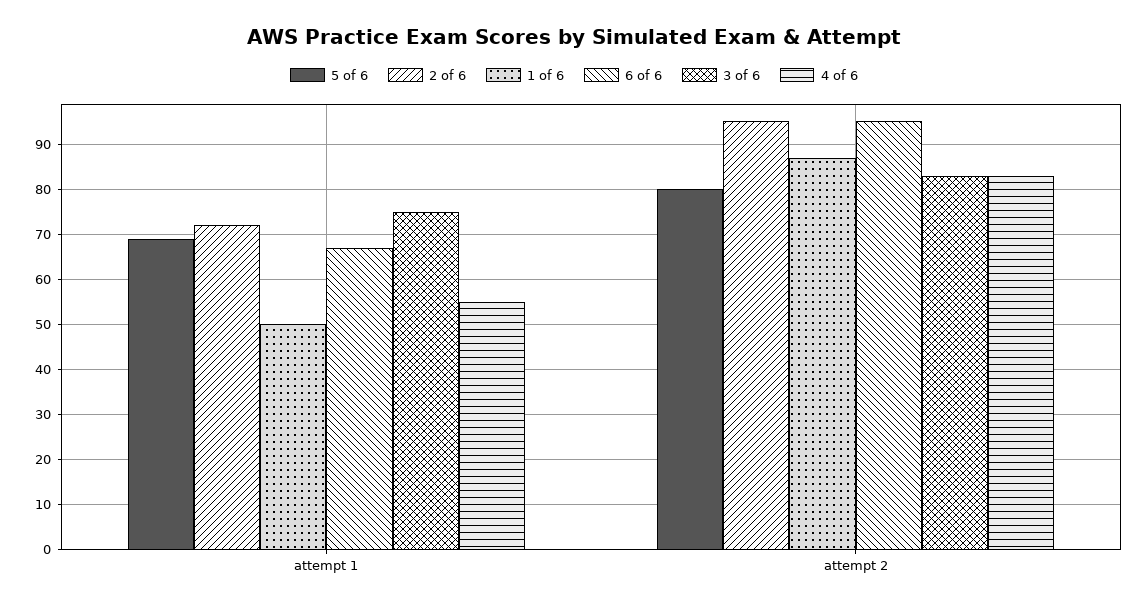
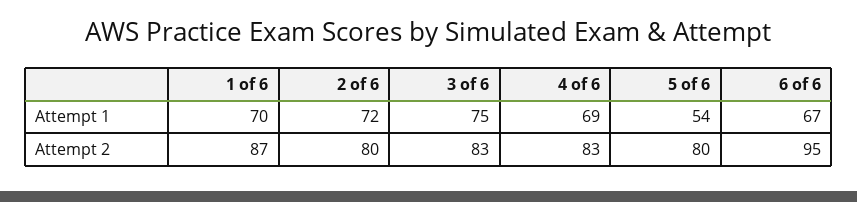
  {
    "5 of 6": {
-     "attempt 1": 70,
+     "attempt 1": 54,
      "attempt 2": 80
    },
    "2 of 6": {
      "attempt 1": 72,
-     "attempt 2": 95
+     "attempt 2": 80
    },
    "1 of 6": {
-     "attempt 1": 50,
+     "attempt 1": 70,
      "attempt 2": 87
    },
    "6 of 6": {
      "attempt 1": 67,
      "attempt 2": 95
    },
    "3 of 6": {
      "attempt 1": 75,
      "attempt 2": 83
    },
    "4 of 6": {
-     "attempt 1": 55,
+     "attempt 1": 69,
      "attempt 2": 83
    }
  }

